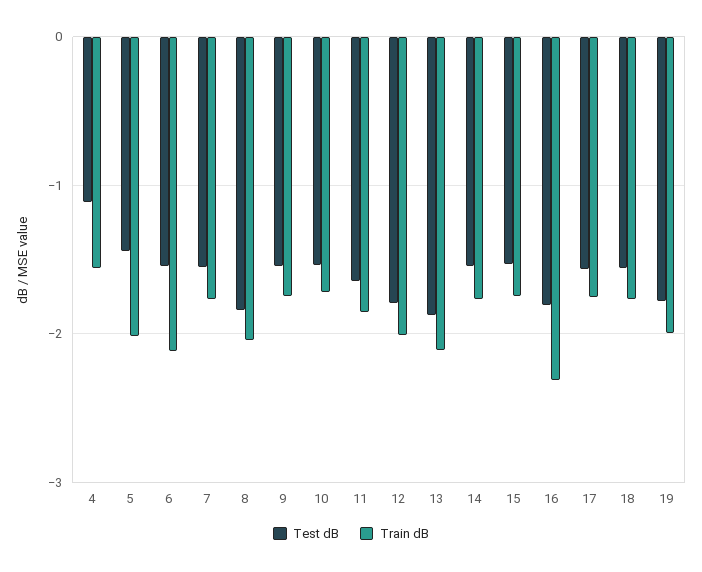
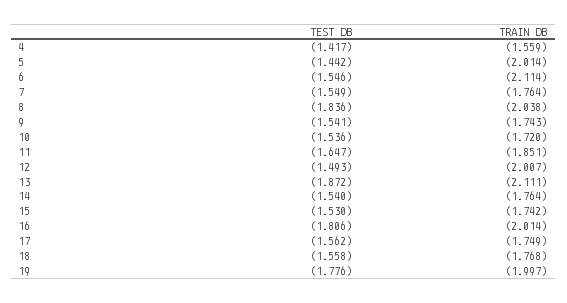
  {
    "Test dB": {
-     "4": -1.1,
+     "4": -1.417,
      "5": -1.442,
      "6": -1.546,
      "7": -1.549,
      "8": -1.836,
      "9": -1.541,
      "10": -1.536,
      "11": -1.647,
-     "12": -1.8,
+     "12": -1.493,
      "13": -1.872,
      "14": -1.54,
      "15": -1.53,
      "16": -1.806,
      "17": -1.562,
      "18": -1.558,
      "19": -1.776
    },
    "Train dB": {
      "4": -1.559,
      "5": -2.014,
      "6": -2.114,
      "7": -1.764,
      "8": -2.038,
      "9": -1.743,
      "10": -1.72,
      "11": -1.851,
      "12": -2.007,
      "13": -2.111,
      "14": -1.764,
      "15": -1.742,
-     "16": -2.3,
+     "16": -2.014,
      "17": -1.749,
      "18": -1.768,
      "19": -1.997
    }
  }

